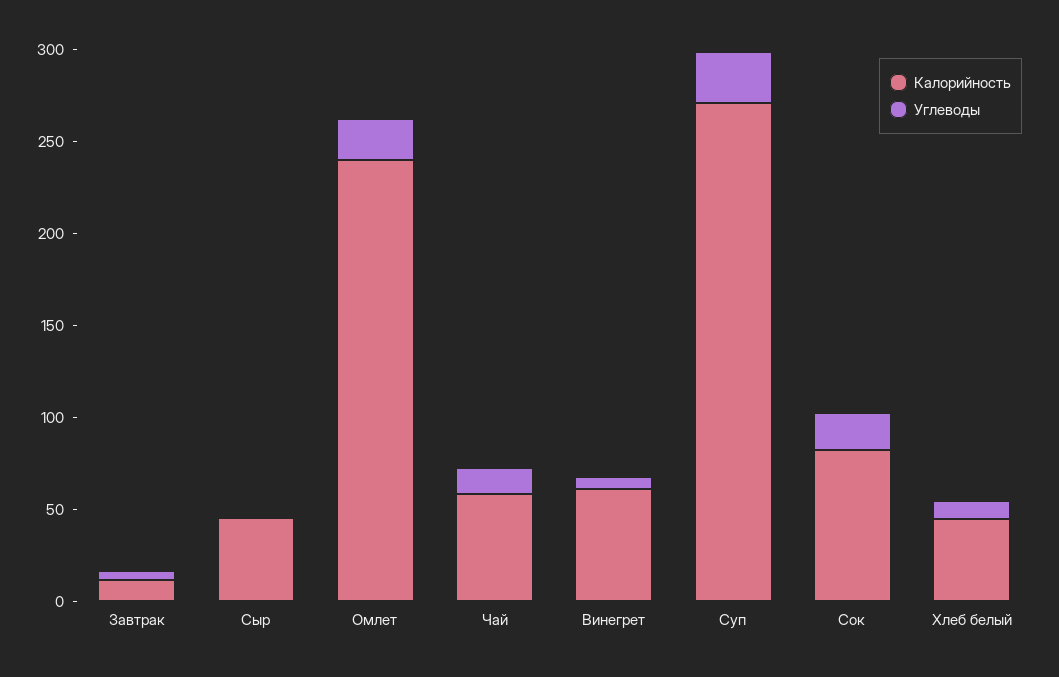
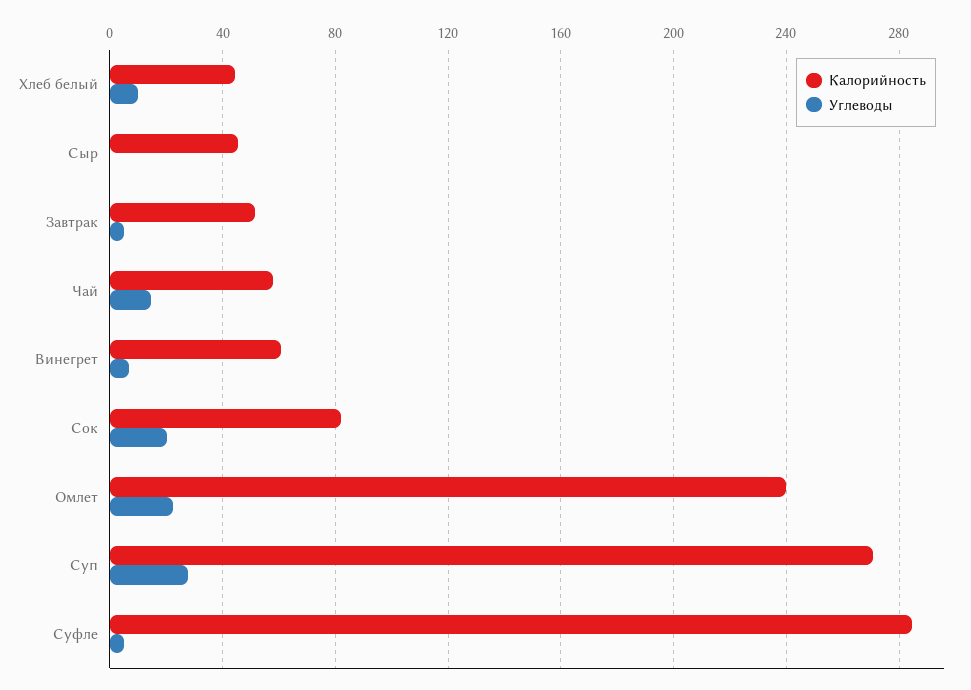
  {
    "Калорийность": {
-     "Завтрак": 10,
+     "Завтрак": 50,
      "Сыр": 45,
      "Омлет": 240,
      "Чай": 60,
      "Винегрет": 60,
      "Суп": 270,
      "Сок": 80,
-     "Хлеб белый": 45
+     "Хлеб белый": 45,
+     "Суфле": 285
    },
    "Углеводы": {
      "Завтрак": 5,
      "Сыр": 0,
      "Омлет": 20,
      "Чай": 15,
      "Винегрет": 5,
      "Суп": 30,
      "Сок": 20,
-     "Хлеб белый": 10
+     "Хлеб белый": 10,
+     "Суфле": 5
    }
  }

